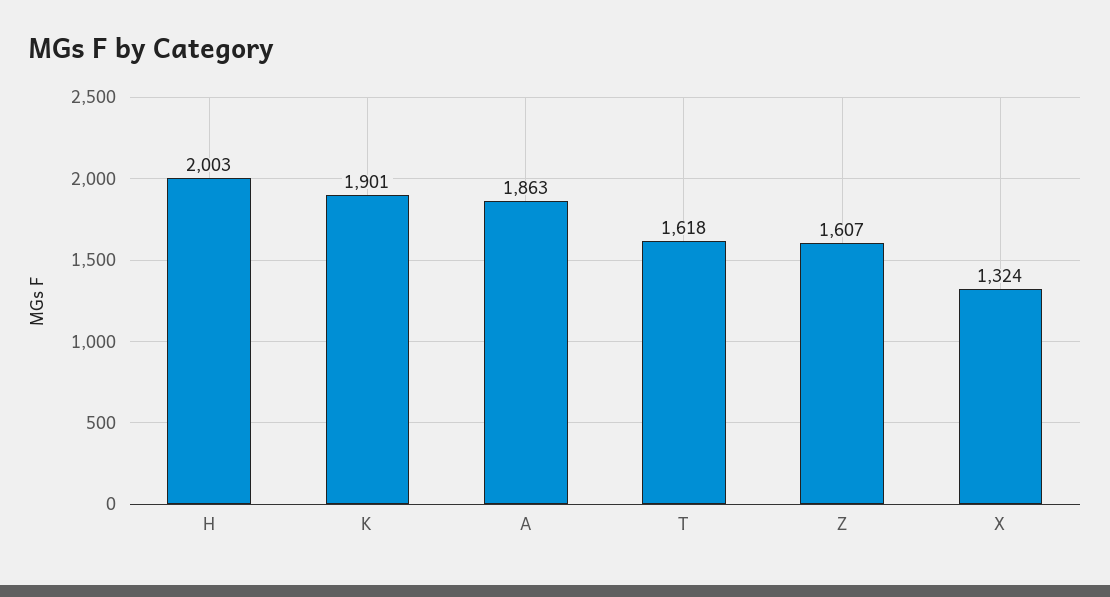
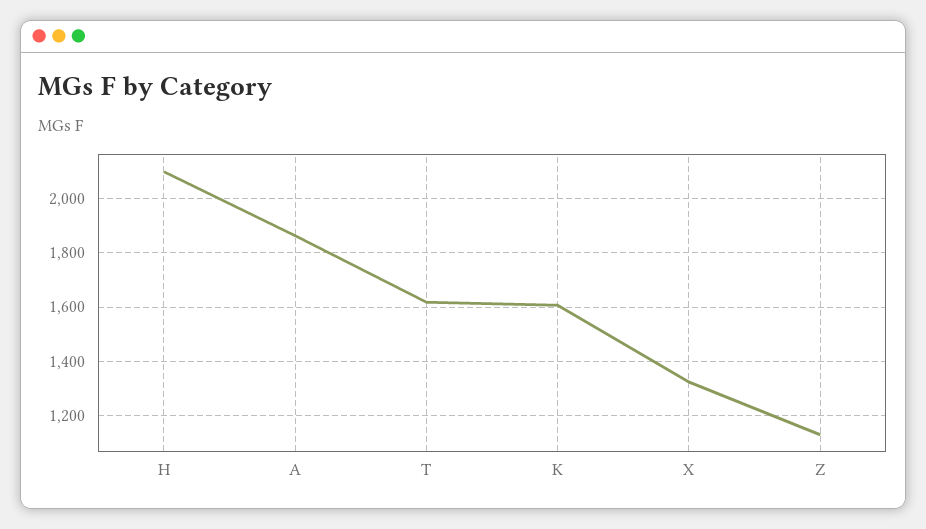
  {
-   "H": 2003,
+   "H": 2100,
-   "K": 1901,
+   "K": 1600,
    "A": 1863,
    "T": 1618,
-   "Z": 1607,
+   "Z": 1125,
    "X": 1324
  }

